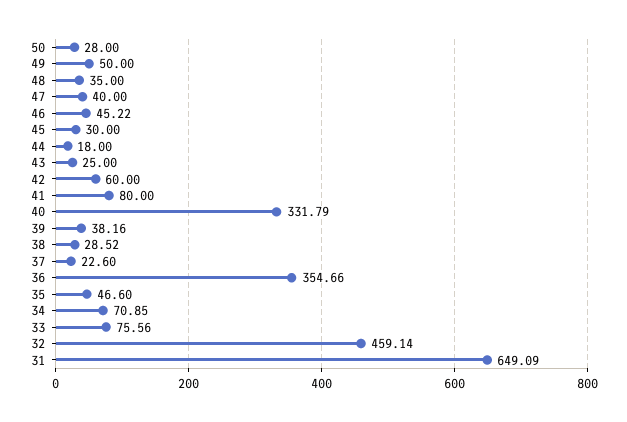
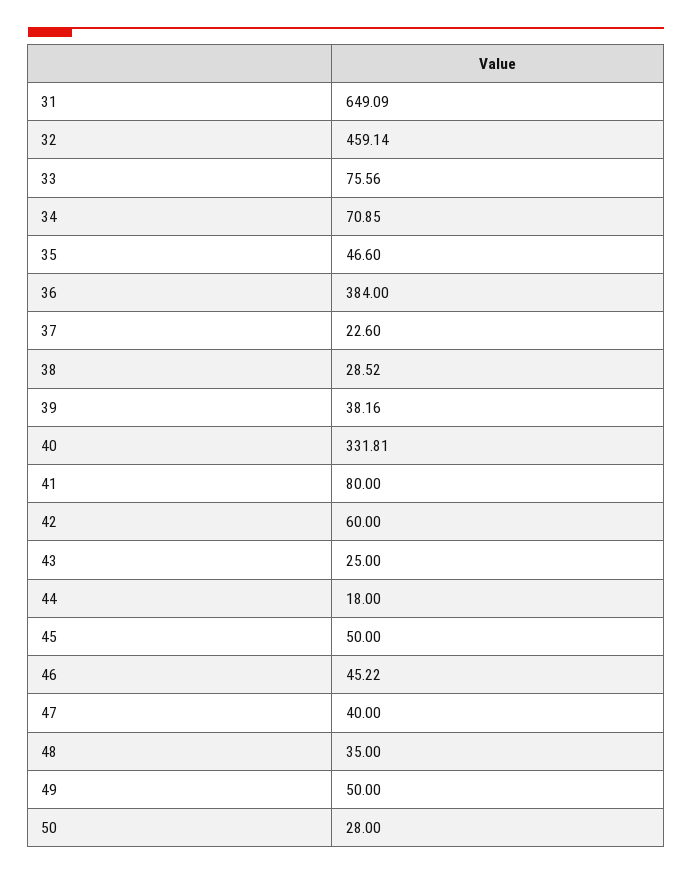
  {
    "50": 28,
    "49": 50,
    "48": 35,
    "47": 40,
    "46": 45.22,
-   "45": 30,
+   "45": 50,
    "44": 18,
    "43": 25,
    "42": 60,
    "41": 80,
-   "40": 331.79,
+   "40": 331.81,
    "39": 38.16,
    "38": 28.52,
    "37": 22.6,
-   "36": 354.66,
+   "36": 384,
    "35": 46.6,
    "34": 70.85,
    "33": 75.56,
    "32": 459.14,
    "31": 649.09
  }

